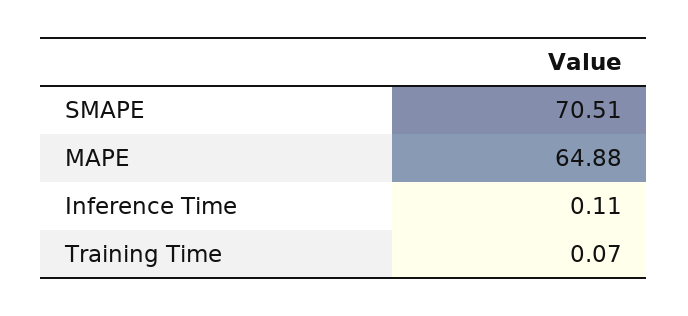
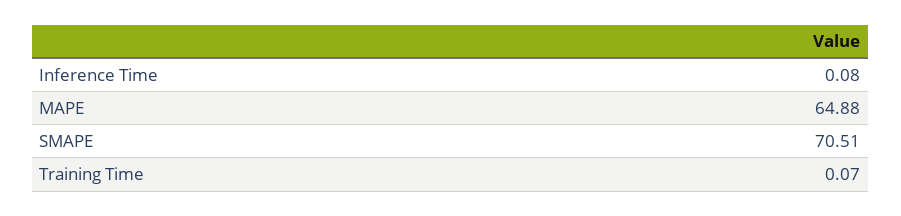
  {
    "SMAPE": 70.51,
    "MAPE": 64.88,
-   "Inference Time": 0.11,
+   "Inference Time": 0.08,
    "Training Time": 0.07
  }

